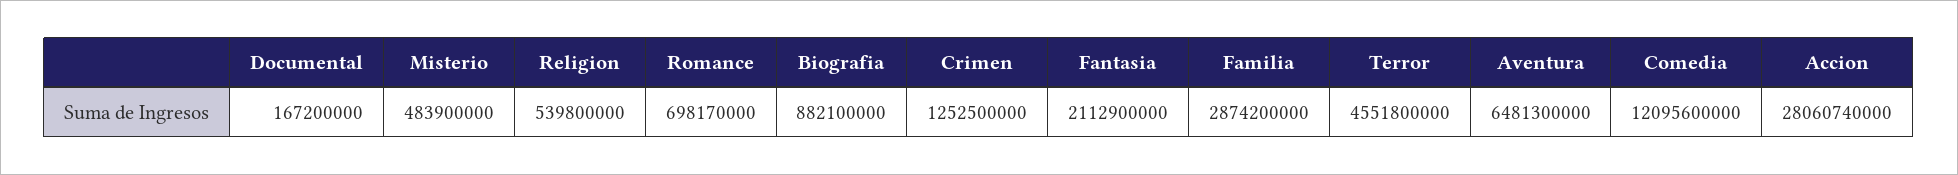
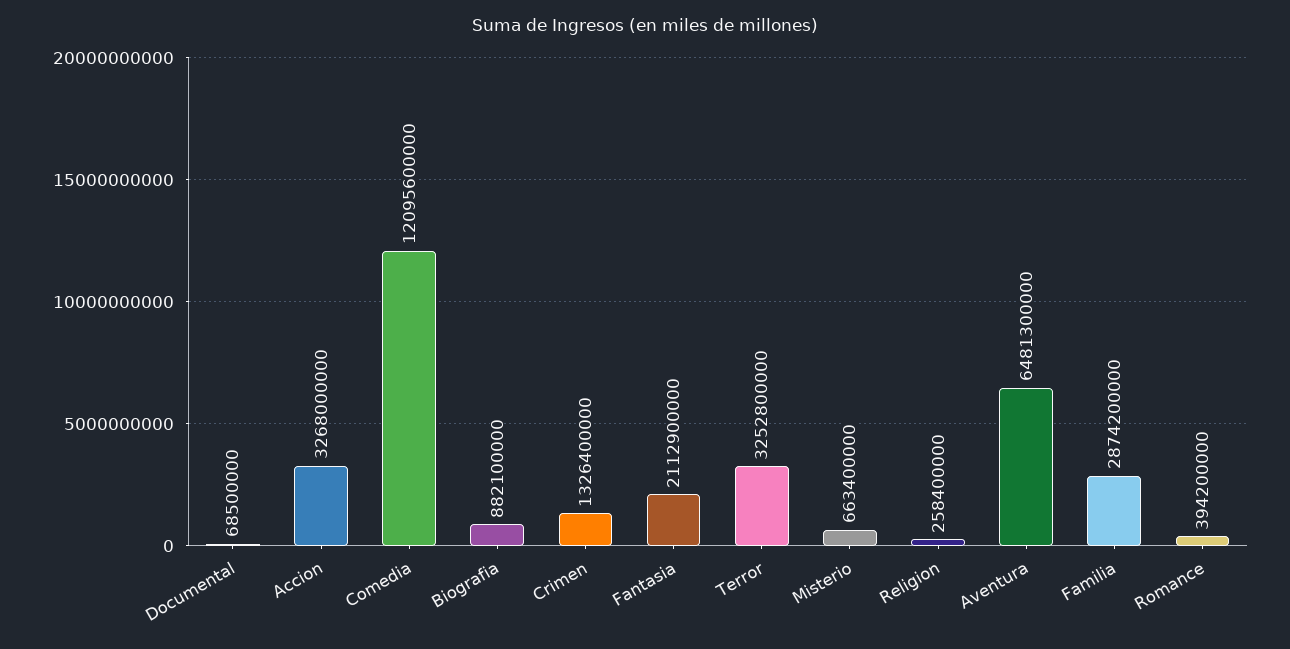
  {
-   "Documental": 167200000,
+   "Documental": 68500000,
-   "Misterio": 483900000,
+   "Misterio": 663400000,
-   "Religion": 539800000,
+   "Religion": 258400000,
-   "Romance": 698170000,
+   "Romance": 394200000,
    "Biografia": 882100000,
-   "Crimen": 1252500000,
+   "Crimen": 1326400000,
    "Fantasia": 2112900000,
    "Familia": 2874200000,
-   "Terror": 4551800000,
+   "Terror": 3252800000,
    "Aventura": 6481300000,
    "Comedia": 12095600000,
-   "Accion": 28060740000
+   "Accion": 3268000000
  }

